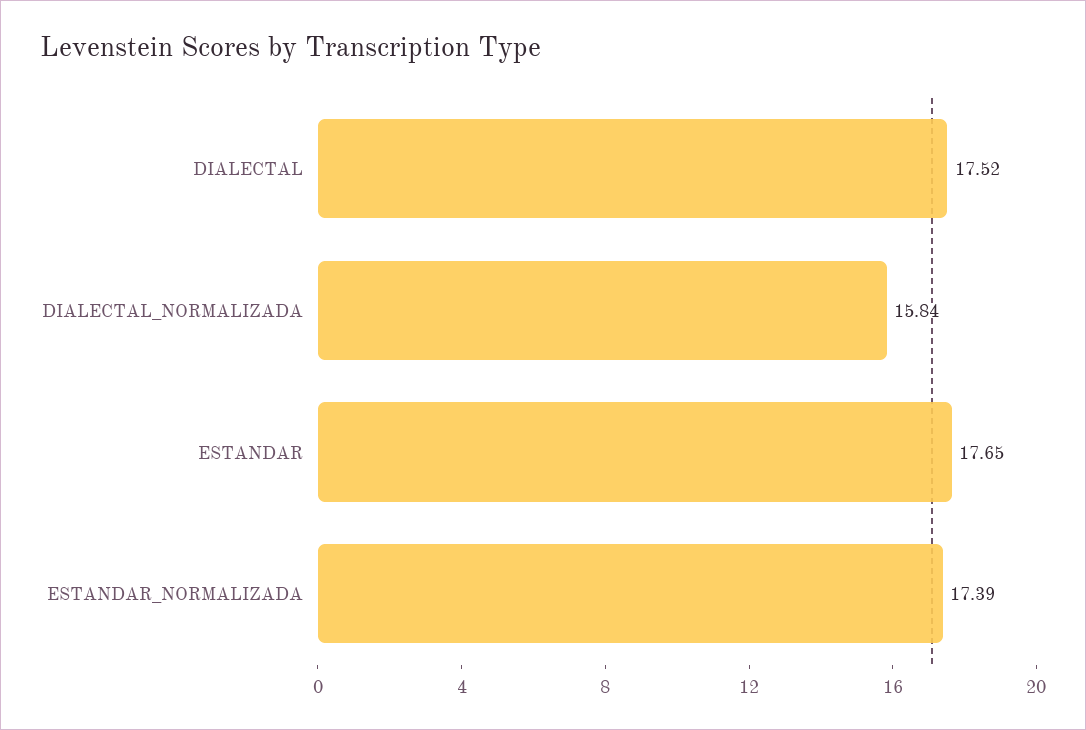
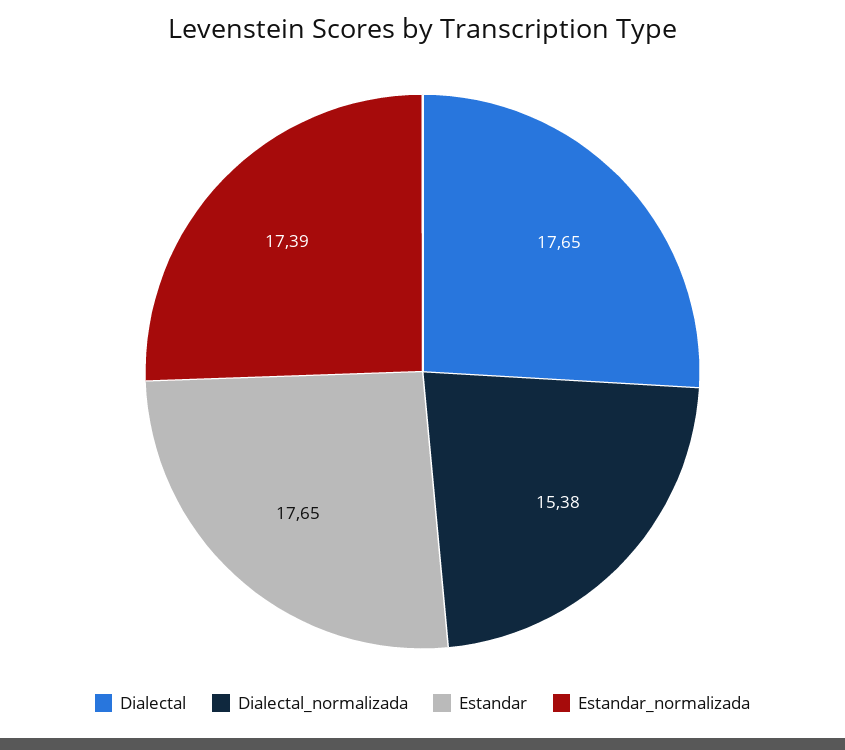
  {
-   "DIALECTAL": 17.52,
+   "DIALECTAL": 17.65,
-   "DIALECTAL_NORMALIZADA": 15.84,
+   "DIALECTAL_NORMALIZADA": 15.38,
    "ESTANDAR": 17.65,
    "ESTANDAR_NORMALIZADA": 17.39
  }

